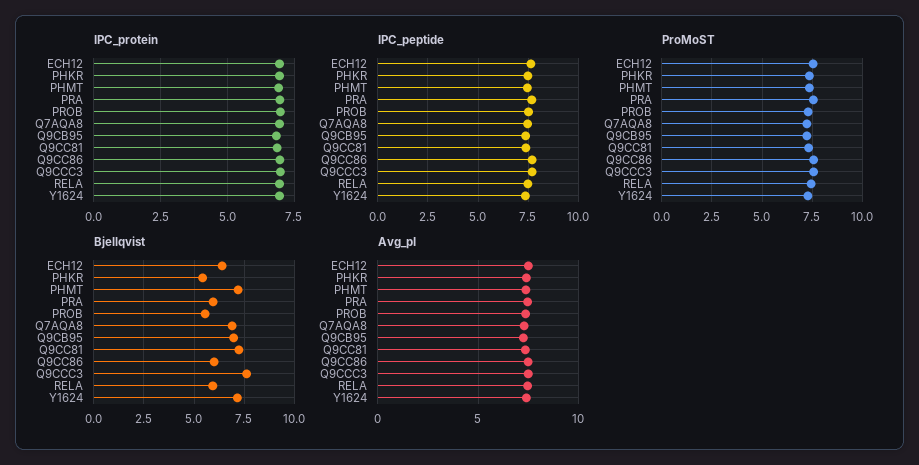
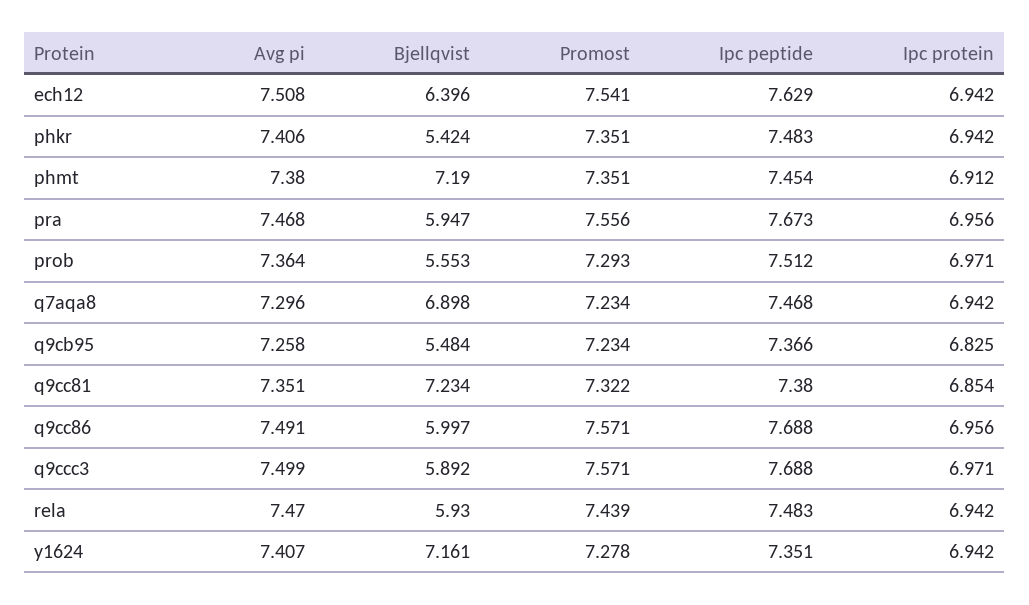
  {
    "IPC_protein": {
      "ECH12": 6.942,
      "PHKR": 6.942,
      "PHMT": 6.912,
      "PRA": 6.956,
      "PROB": 6.971,
      "Q7AQA8": 6.942,
      "Q9CB95": 6.825,
      "Q9CC81": 6.854,
      "Q9CC86": 6.956,
      "Q9CCC3": 6.971,
      "RELA": 6.942,
      "Y1624": 6.942
    },
    "IPC_peptide": {
      "ECH12": 7.629,
      "PHKR": 7.483,
      "PHMT": 7.454,
      "PRA": 7.673,
      "PROB": 7.512,
      "Q7AQA8": 7.468,
      "Q9CB95": 7.366,
      "Q9CC81": 7.38,
      "Q9CC86": 7.688,
      "Q9CCC3": 7.688,
      "RELA": 7.483,
      "Y1624": 7.351
    },
    "ProMoST": {
      "ECH12": 7.541,
      "PHKR": 7.351,
      "PHMT": 7.351,
      "PRA": 7.556,
      "PROB": 7.293,
      "Q7AQA8": 7.234,
      "Q9CB95": 7.234,
      "Q9CC81": 7.322,
      "Q9CC86": 7.571,
      "Q9CCC3": 7.571,
      "RELA": 7.439,
      "Y1624": 7.278
    },
    "Bjellqvist": {
      "ECH12": 6.396,
      "PHKR": 5.424,
      "PHMT": 7.19,
      "PRA": 5.947,
      "PROB": 5.553,
      "Q7AQA8": 6.898,
-     "Q9CB95": 7,
+     "Q9CB95": 5.484,
      "Q9CC81": 7.234,
      "Q9CC86": 5.997,
-     "Q9CCC3": 7.5,
+     "Q9CCC3": 5.892,
      "RELA": 5.93,
      "Y1624": 7.161
    },
    "Avg_pI": {
      "ECH12": 7.508,
      "PHKR": 7.406,
      "PHMT": 7.38,
      "PRA": 7.468,
      "PROB": 7.364,
      "Q7AQA8": 7.296,
      "Q9CB95": 7.258,
      "Q9CC81": 7.351,
      "Q9CC86": 7.491,
      "Q9CCC3": 7.499,
      "RELA": 7.47,
      "Y1624": 7.407
    }
  }

